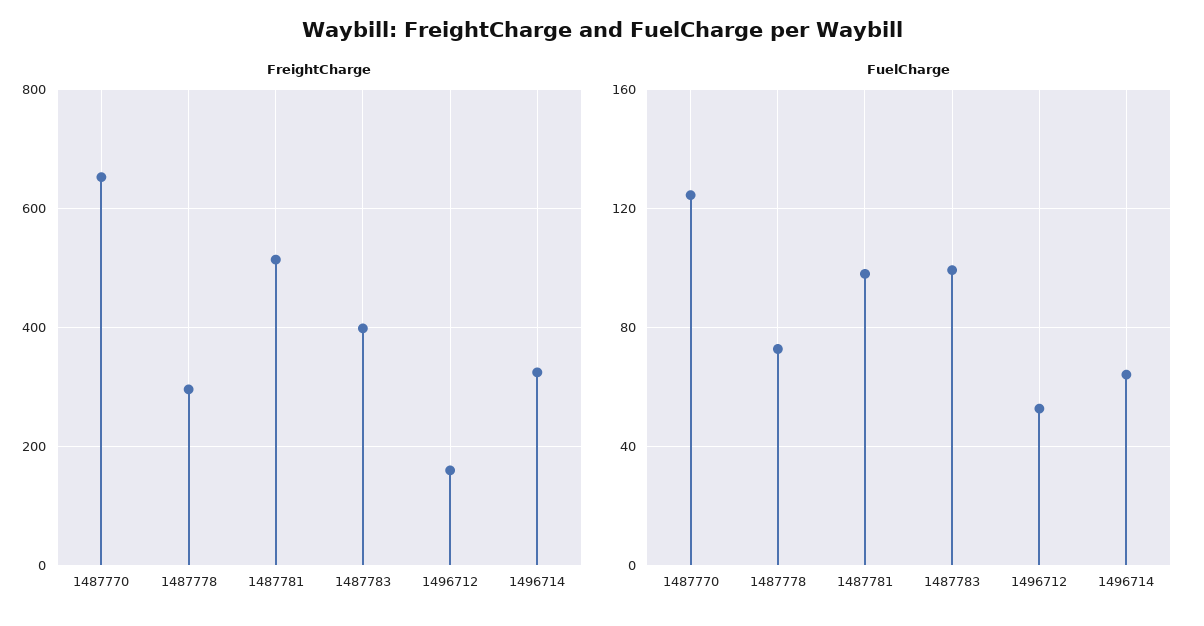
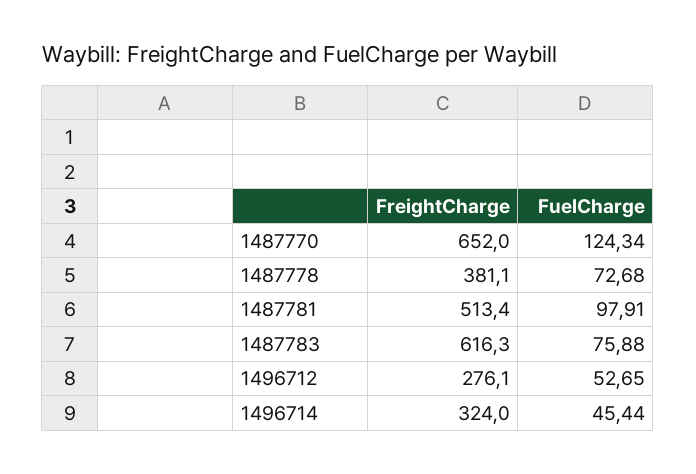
  {
    "FreightCharge": {
      "1487770": 652,
-     "1487778": 300,
+     "1487778": 381.1,
      "1487781": 513.4,
-     "1487783": 400,
+     "1487783": 616.3,
-     "1496712": 160,
+     "1496712": 276.1,
      "1496714": 324
    },
    "FuelCharge": {
      "1487770": 124.34,
      "1487778": 72.68,
      "1487781": 97.91,
-     "1487783": 100,
+     "1487783": 75.88,
      "1496712": 52.65,
-     "1496714": 65
+     "1496714": 45.44
    }
  }

